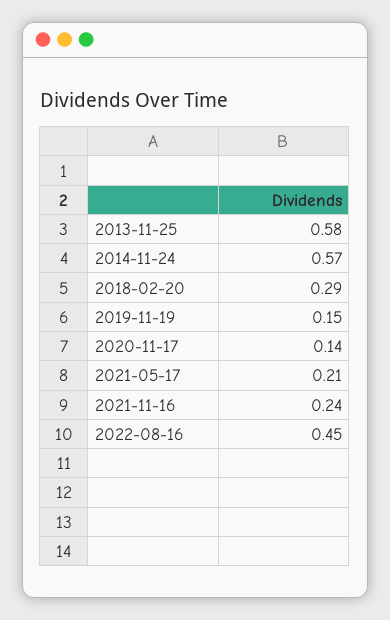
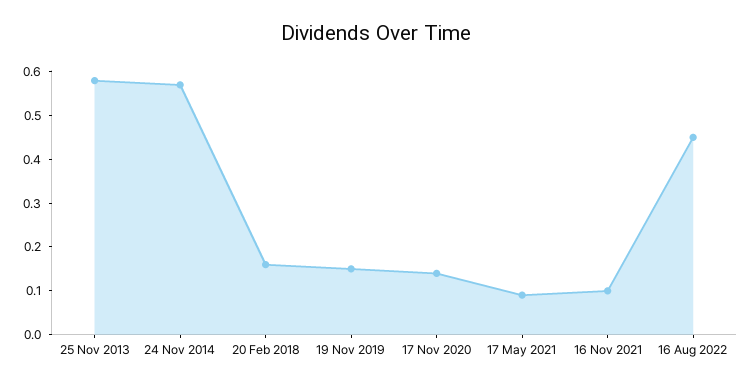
  {
    "2013-11-25": 0.58,
    "2014-11-24": 0.57,
-   "2018-02-20": 0.29,
+   "2018-02-20": 0.15,
    "2019-11-19": 0.15,
    "2020-11-17": 0.14,
-   "2021-05-17": 0.21,
+   "2021-05-17": 0.1,
-   "2021-11-16": 0.24,
+   "2021-11-16": 0.1,
    "2022-08-16": 0.45
  }

